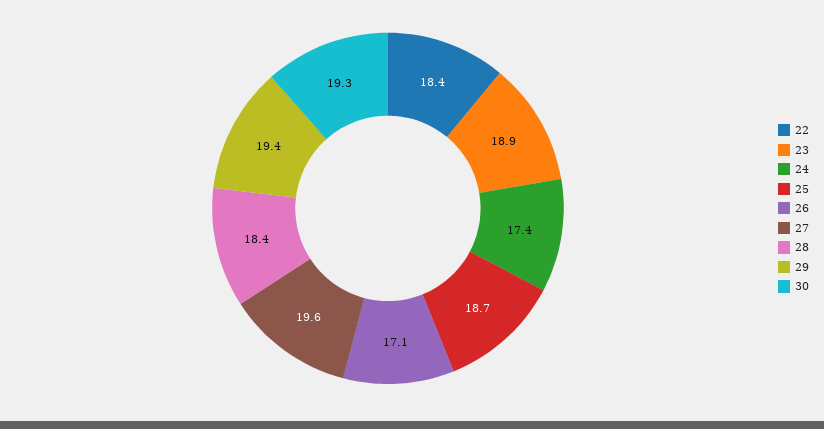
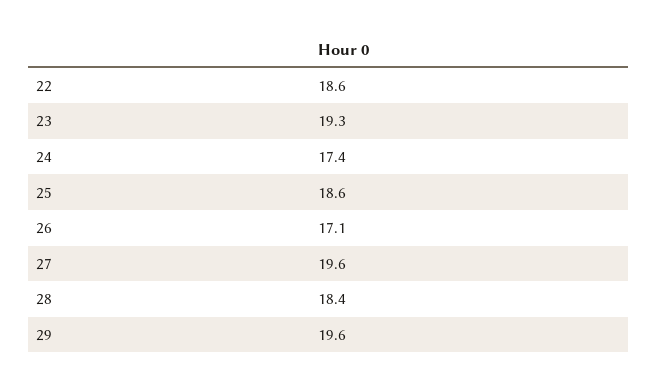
  {
-   "22": 18.4,
+   "22": 18.6,
-   "23": 18.9,
+   "23": 19.3,
    "24": 17.4,
-   "25": 18.7,
+   "25": 18.6,
    "26": 17.1,
    "27": 19.6,
    "28": 18.4,
-   "29": 19.4,
+   "29": 19.6
-   "30": 19.3
  }

